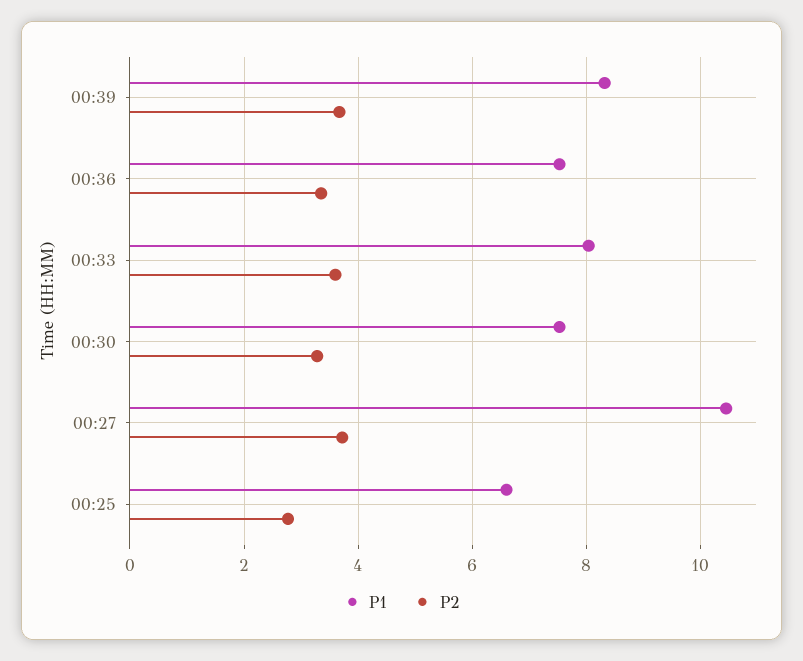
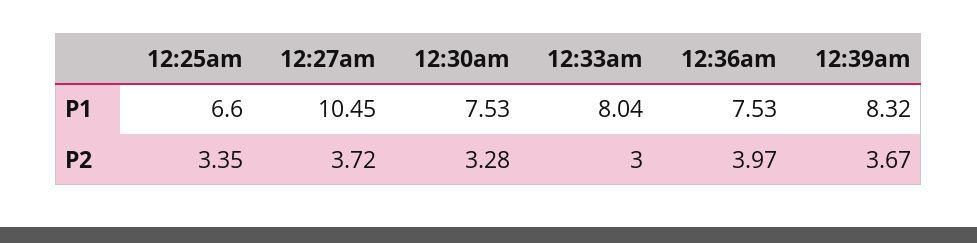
  {
    "P1": {
      "00:39": 8.32,
      "00:36": 7.53,
      "00:33": 8.04,
      "00:30": 7.53,
      "00:27": 10.45,
      "00:25": 6.6
    },
    "P2": {
      "00:39": 3.67,
-     "00:36": 3.4,
+     "00:36": 3.97,
-     "00:33": 3.6,
+     "00:33": 3,
      "00:30": 3.28,
      "00:27": 3.72,
-     "00:25": 2.8
+     "00:25": 3.35
    }
  }

